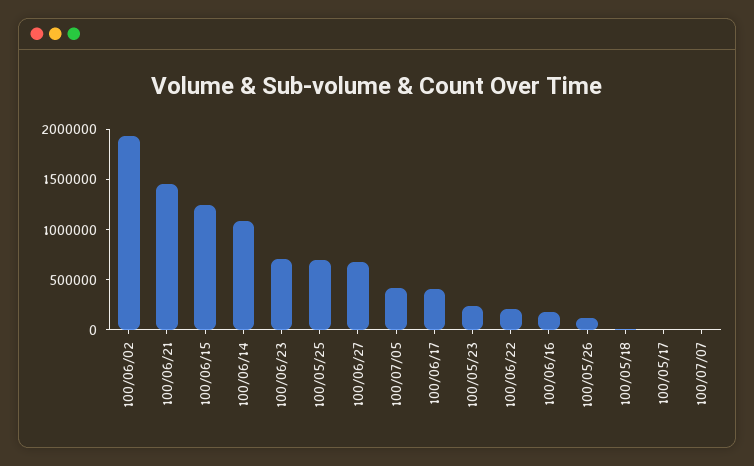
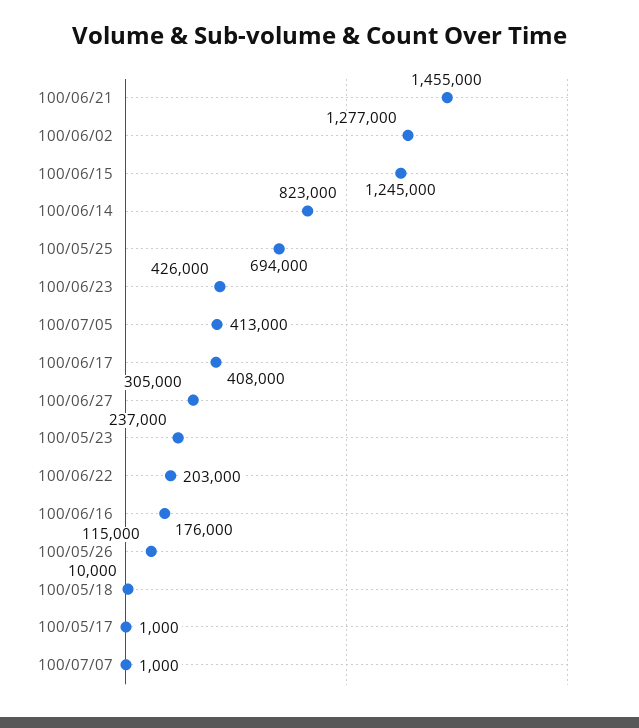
  {
-   "100/06/02": 1900000,
+   "100/06/02": 1277000,
    "100/06/21": 1455000,
    "100/06/15": 1245000,
-   "100/06/14": 1100000,
+   "100/06/14": 823000,
-   "100/06/23": 700000,
+   "100/06/23": 426000,
    "100/05/25": 694000,
-   "100/06/27": 700000,
+   "100/06/27": 305000,
    "100/07/05": 413000,
    "100/06/17": 408000,
    "100/05/23": 237000,
    "100/06/22": 203000,
    "100/06/16": 176000,
    "100/05/26": 115000,
    "100/05/18": 10000,
    "100/05/17": 1000,
    "100/07/07": 1000
  }

